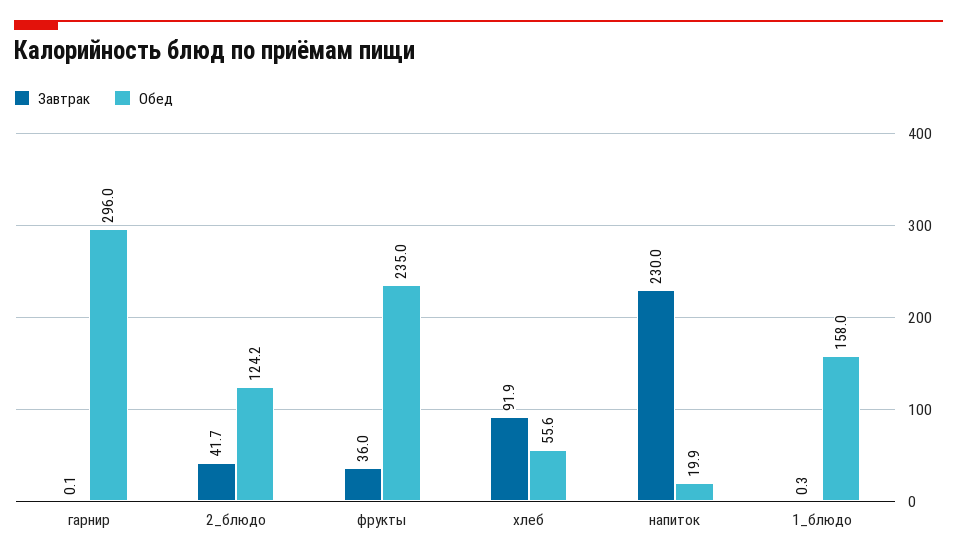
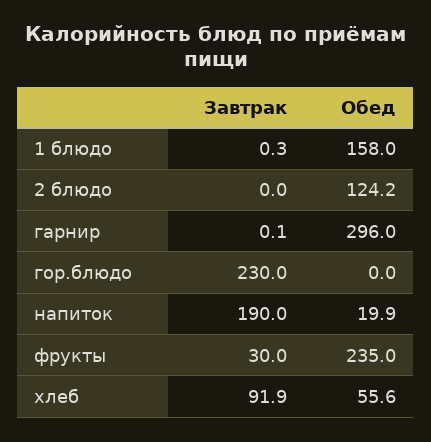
  {
    "Завтрак": {
      "гарнир": 0.1,
-     "2_блюдо": 41.7,
+     "2_блюдо": 0,
-     "фрукты": 36,
+     "фрукты": 30,
      "хлеб": 91.9,
-     "напиток": 230,
+     "напиток": 190,
-     "1_блюдо": 0.3
+     "1_блюдо": 0.3,
+     "гор.блюдо": 230
    },
    "Обед": {
      "гарнир": 296,
      "2_блюдо": 124.2,
      "фрукты": 235,
      "хлеб": 55.6,
      "напиток": 19.9,
-     "1_блюдо": 158
+     "1_блюдо": 158,
+     "гор.блюдо": 0
    }
  }

